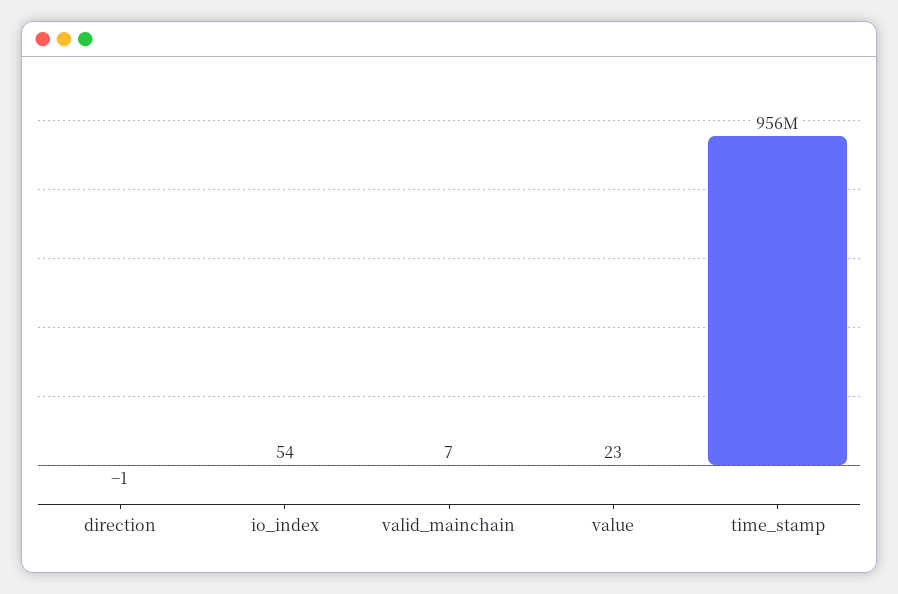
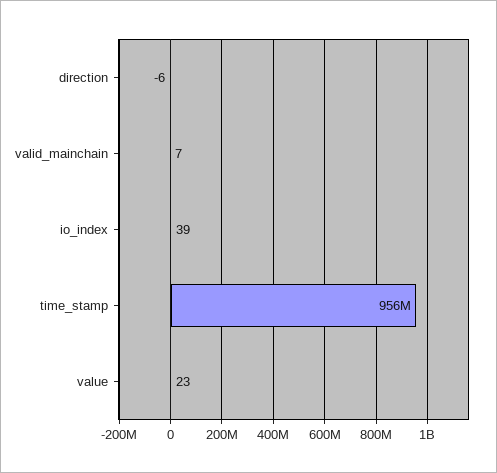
  {
-   "direction": -1,
+   "direction": -6,
-   "io_index": 54,
+   "io_index": 39,
    "valid_mainchain": 7,
    "value": 23,
    "time_stamp": 956000000
  }

